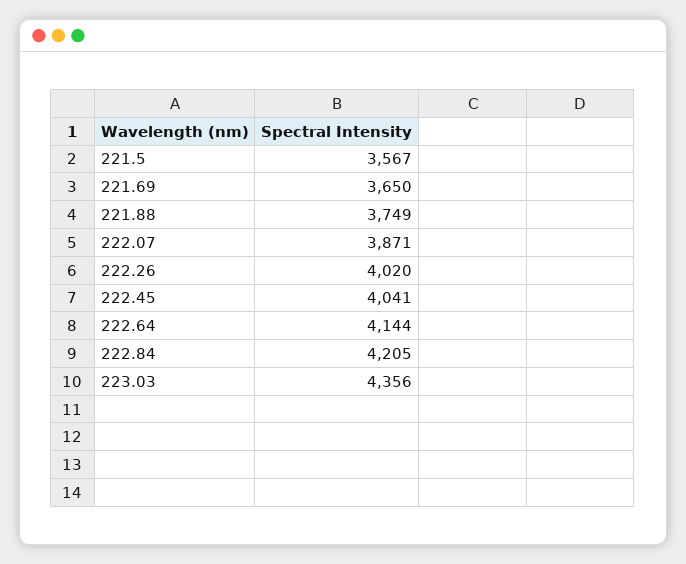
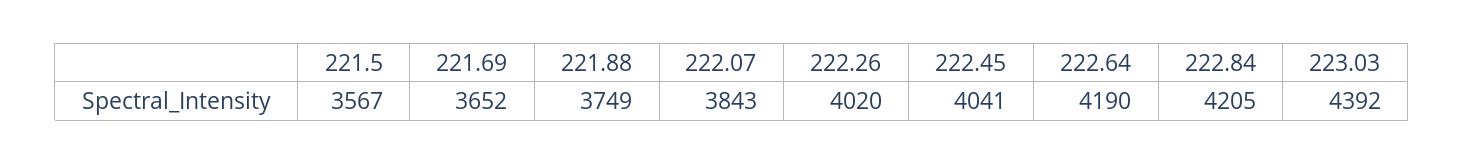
  {
    "221.5": 3567,
-   "221.69": 3650,
+   "221.69": 3652,
    "221.88": 3749,
-   "222.07": 3871,
+   "222.07": 3843,
    "222.26": 4020,
    "222.45": 4041,
-   "222.64": 4144,
+   "222.64": 4190,
    "222.84": 4205,
-   "223.03": 4356
+   "223.03": 4392
  }

